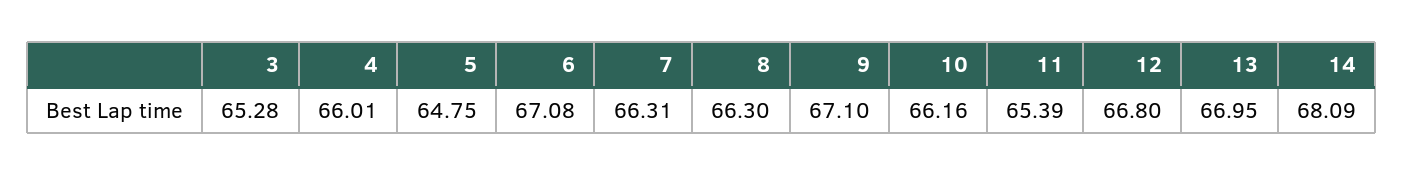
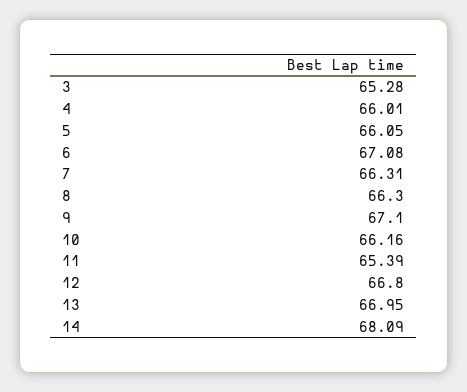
  {
    "3": 65.28,
    "4": 66.01,
-   "5": 64.75,
+   "5": 66.05,
    "6": 67.08,
    "7": 66.31,
    "8": 66.3,
    "9": 67.1,
    "10": 66.16,
    "11": 65.39,
    "12": 66.8,
    "13": 66.95,
    "14": 68.09
  }

